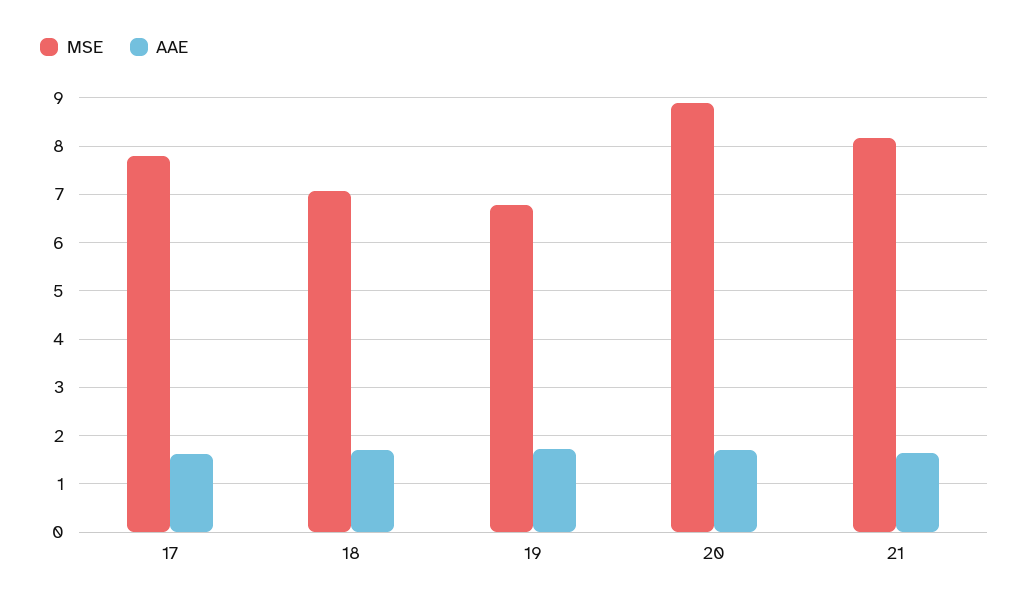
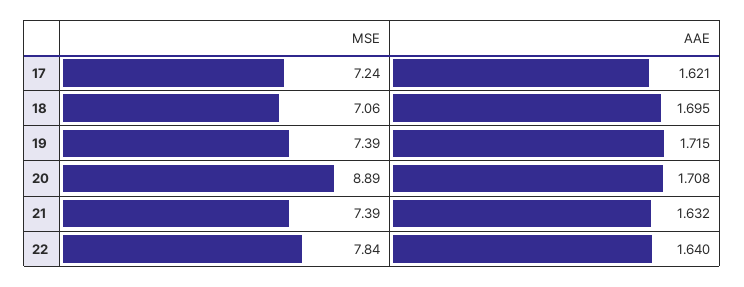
  {
    "MSE": {
-     "17": 7.8,
+     "17": 7.24,
      "18": 7.06,
-     "19": 6.8,
+     "19": 7.39,
      "20": 8.89,
-     "21": 8.2
+     "21": 7.39,
+     "22": 7.84
    },
    "AAE": {
      "17": 1.621,
      "18": 1.695,
      "19": 1.715,
      "20": 1.708,
-     "21": 1.632
+     "21": 1.632,
+     "22": 1.64
    }
  }

